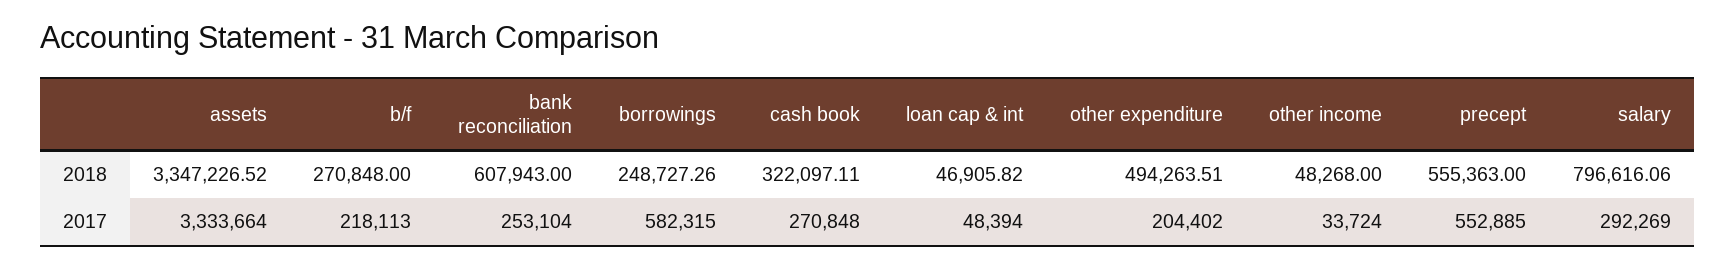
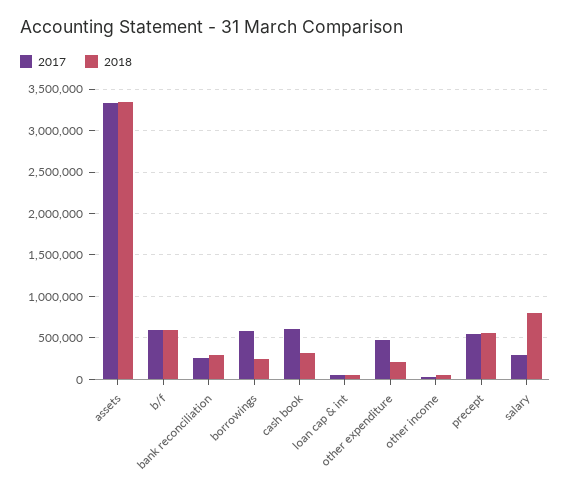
  {
    "2018": {
      "assets": 3347226.52,
-     "b/f": 270848,
+     "b/f": 600000,
-     "bank reconciliation": 607943,
+     "bank reconciliation": 300000,
      "borrowings": 248727.26,
      "cash book": 322097.11,
      "loan cap & int": 46905.82,
-     "other expenditure": 494263.51,
+     "other expenditure": 200000,
      "other income": 48268,
      "precept": 555363,
      "salary": 796616.06
    },
    "2017": {
      "assets": 3333664,
-     "b/f": 218113,
+     "b/f": 600000,
      "bank reconciliation": 253104,
      "borrowings": 582315,
-     "cash book": 270848,
+     "cash book": 600000,
      "loan cap & int": 48394,
-     "other expenditure": 204402,
+     "other expenditure": 500000,
      "other income": 33724,
      "precept": 552885,
      "salary": 292269
    }
  }

